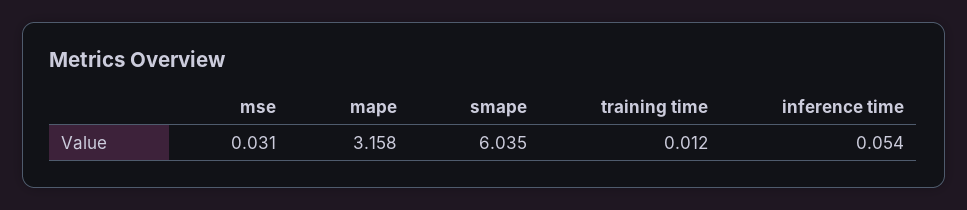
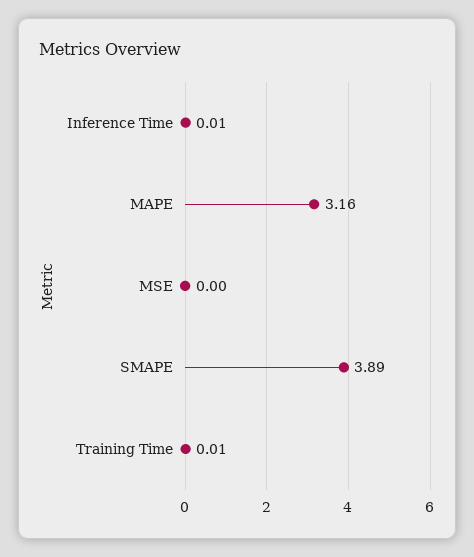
  {
-   "mse": 0.031,
+   "mse": 0,
    "mape": 3.158,
-   "smape": 6.035,
+   "smape": 3.89,
    "training time": 0.012,
-   "inference time": 0.054
+   "inference time": 0.01
  }

